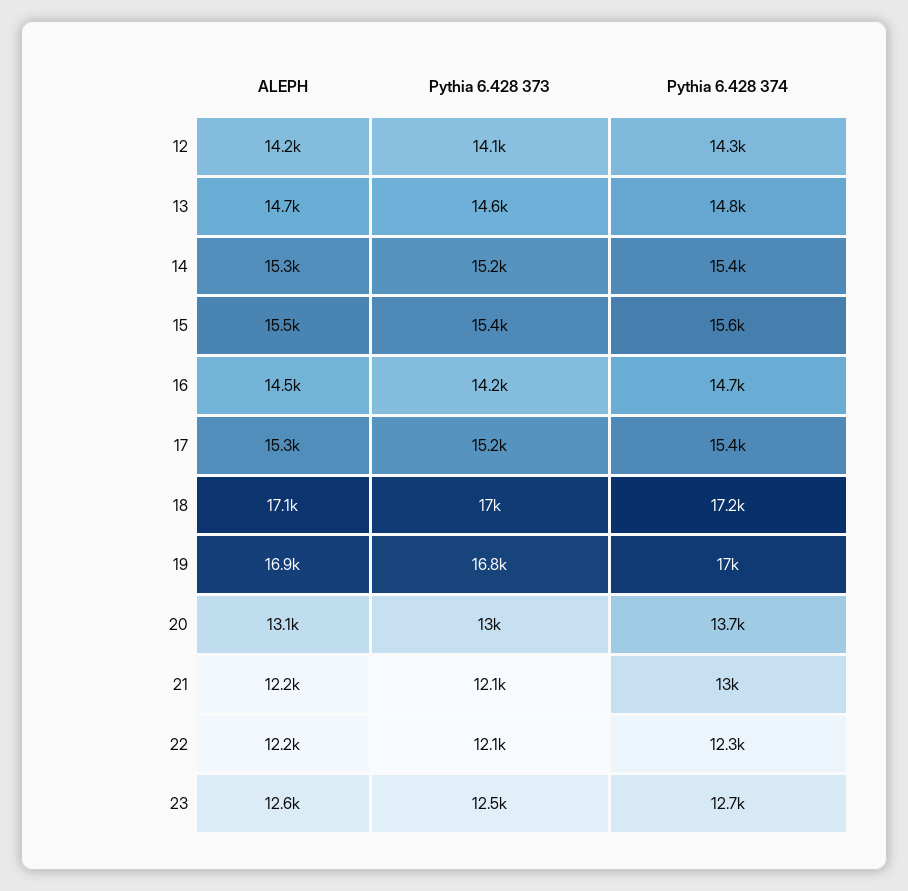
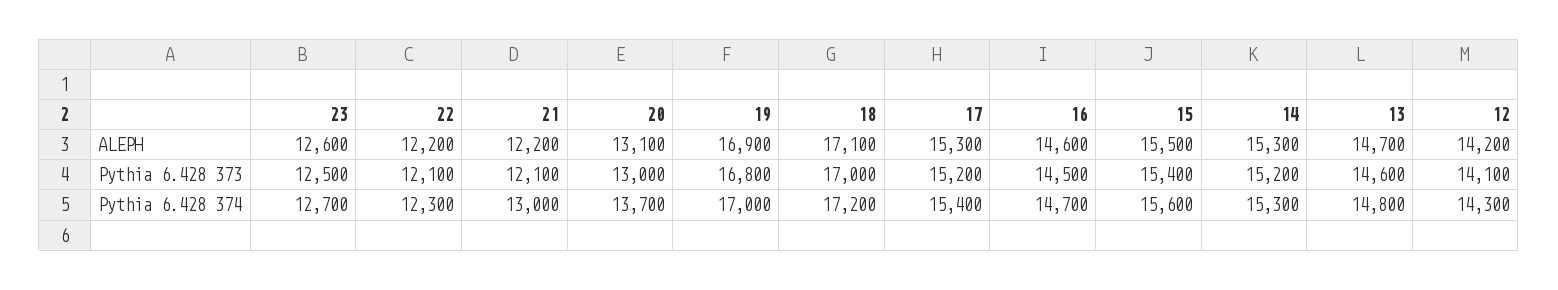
  {
    "ALEPH": {
      "12": 14200,
      "13": 14700,
      "14": 15300,
      "15": 15500,
-     "16": 14500,
+     "16": 14600,
      "17": 15300,
      "18": 17100,
      "19": 16900,
      "20": 13100,
      "21": 12200,
      "22": 12200,
      "23": 12600
    },
    "Pythia 6.428 373": {
      "12": 14100,
      "13": 14600,
      "14": 15200,
      "15": 15400,
-     "16": 14200,
+     "16": 14500,
      "17": 15200,
      "18": 17000,
      "19": 16800,
      "20": 13000,
      "21": 12100,
      "22": 12100,
      "23": 12500
    },
    "Pythia 6.428 374": {
      "12": 14300,
      "13": 14800,
-     "14": 15400,
+     "14": 15300,
      "15": 15600,
      "16": 14700,
      "17": 15400,
      "18": 17200,
      "19": 17000,
      "20": 13700,
      "21": 13000,
      "22": 12300,
      "23": 12700
    }
  }

